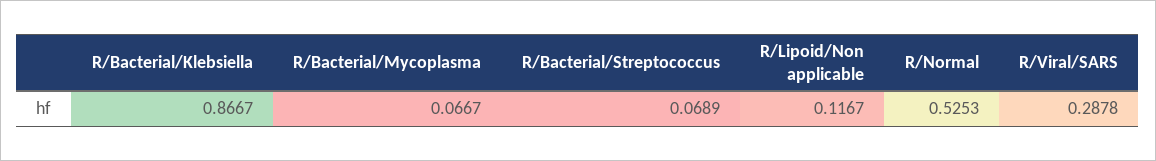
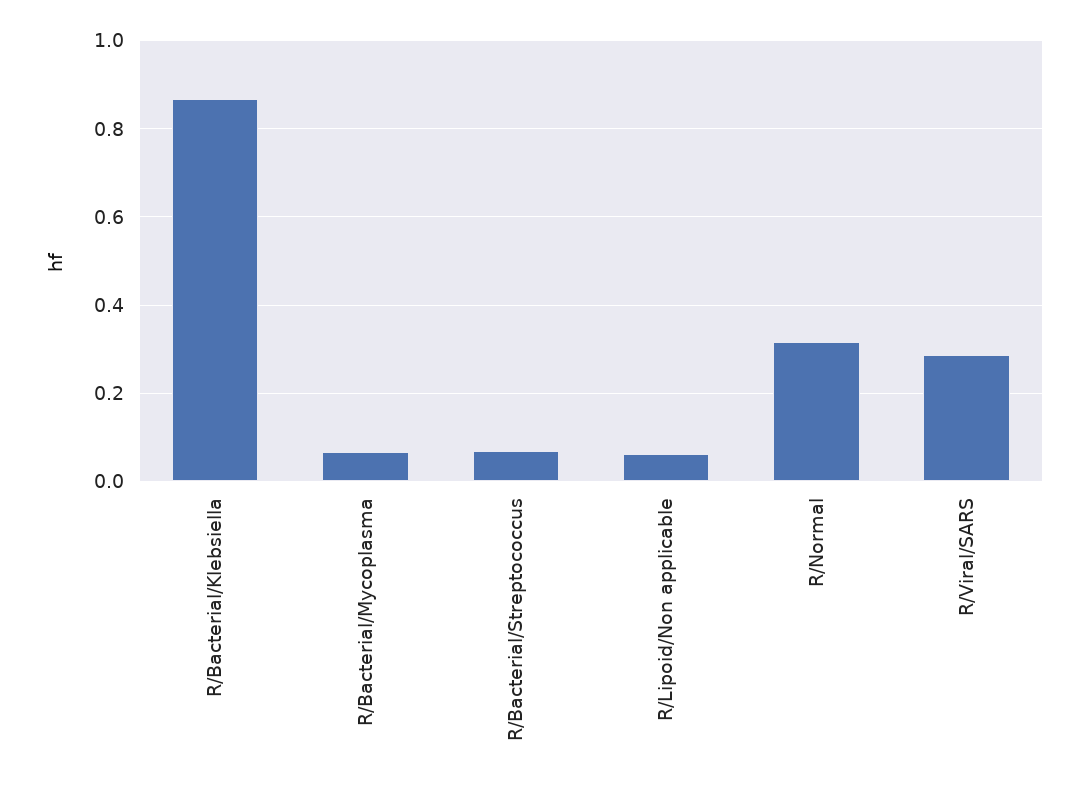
  {
    "R/Bacterial/Klebsiella": 0.8667,
    "R/Bacterial/Mycoplasma": 0.0667,
    "R/Bacterial/Streptococcus": 0.0689,
-   "R/Lipoid/Non applicable": 0.1167,
+   "R/Lipoid/Non applicable": 0.06,
-   "R/Normal": 0.5253,
+   "R/Normal": 0.32,
    "R/Viral/SARS": 0.2878
  }

